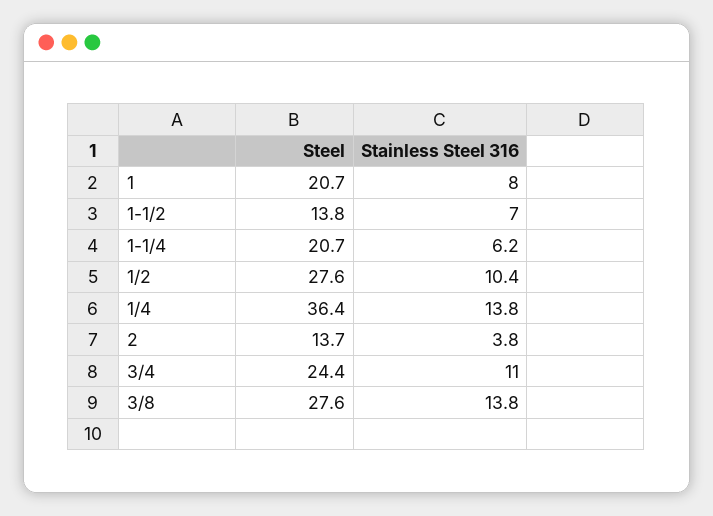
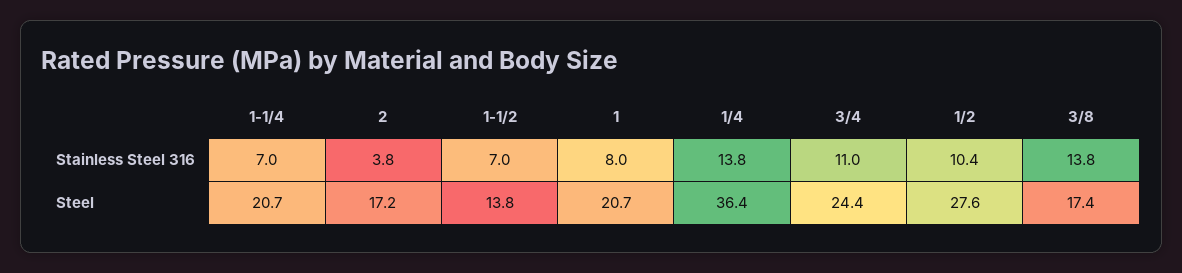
  {
    "Steel": {
      "1": 20.7,
      "1-1/2": 13.8,
      "1-1/4": 20.7,
      "1/2": 27.6,
      "1/4": 36.4,
-     "2": 13.7,
+     "2": 17.2,
      "3/4": 24.4,
-     "3/8": 27.6
+     "3/8": 17.4
    },
    "Stainless Steel 316": {
      "1": 8,
      "1-1/2": 7,
-     "1-1/4": 6.2,
+     "1-1/4": 7,
      "1/2": 10.4,
      "1/4": 13.8,
      "2": 3.8,
      "3/4": 11,
      "3/8": 13.8
    }
  }

